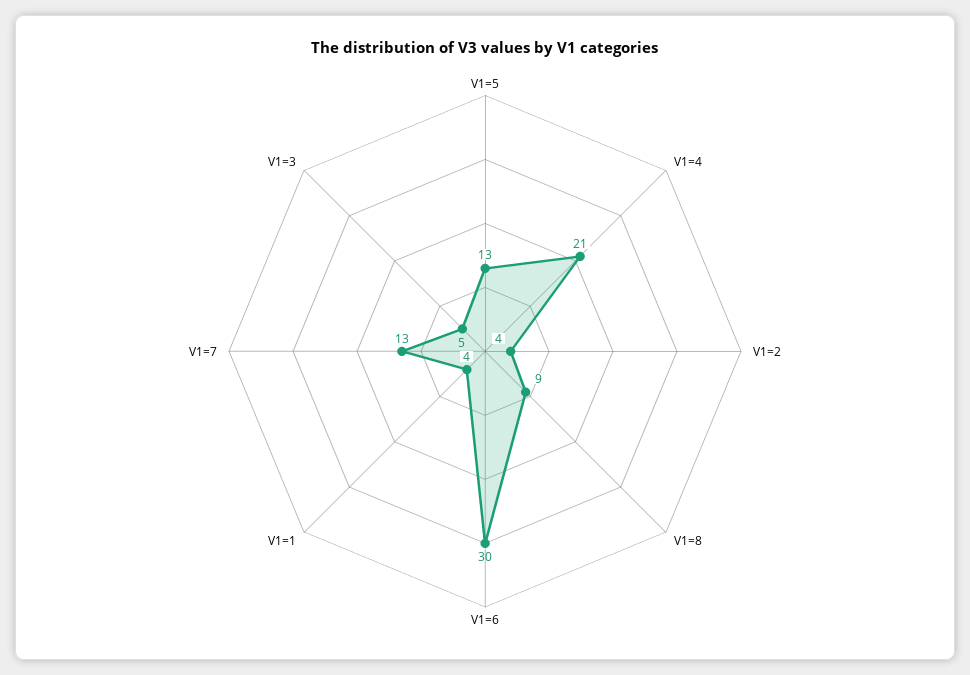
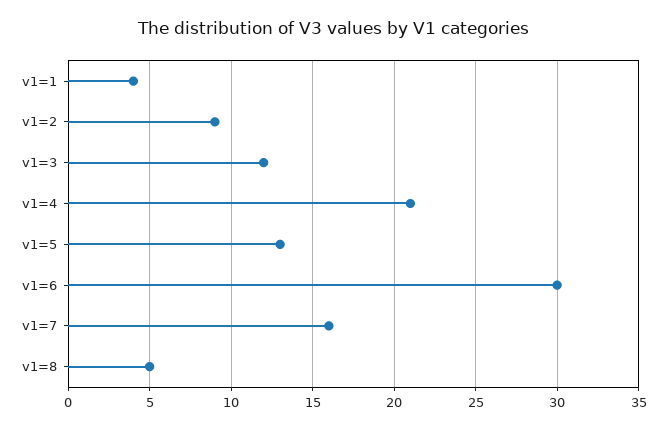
  {
    "V1=5": 13,
    "V1=4": 21,
-   "V1=2": 4,
+   "V1=2": 9,
-   "V1=8": 9,
+   "V1=8": 5,
    "V1=6": 30,
    "V1=1": 4,
-   "V1=7": 13,
+   "V1=7": 16,
-   "V1=3": 5
+   "V1=3": 12
  }

